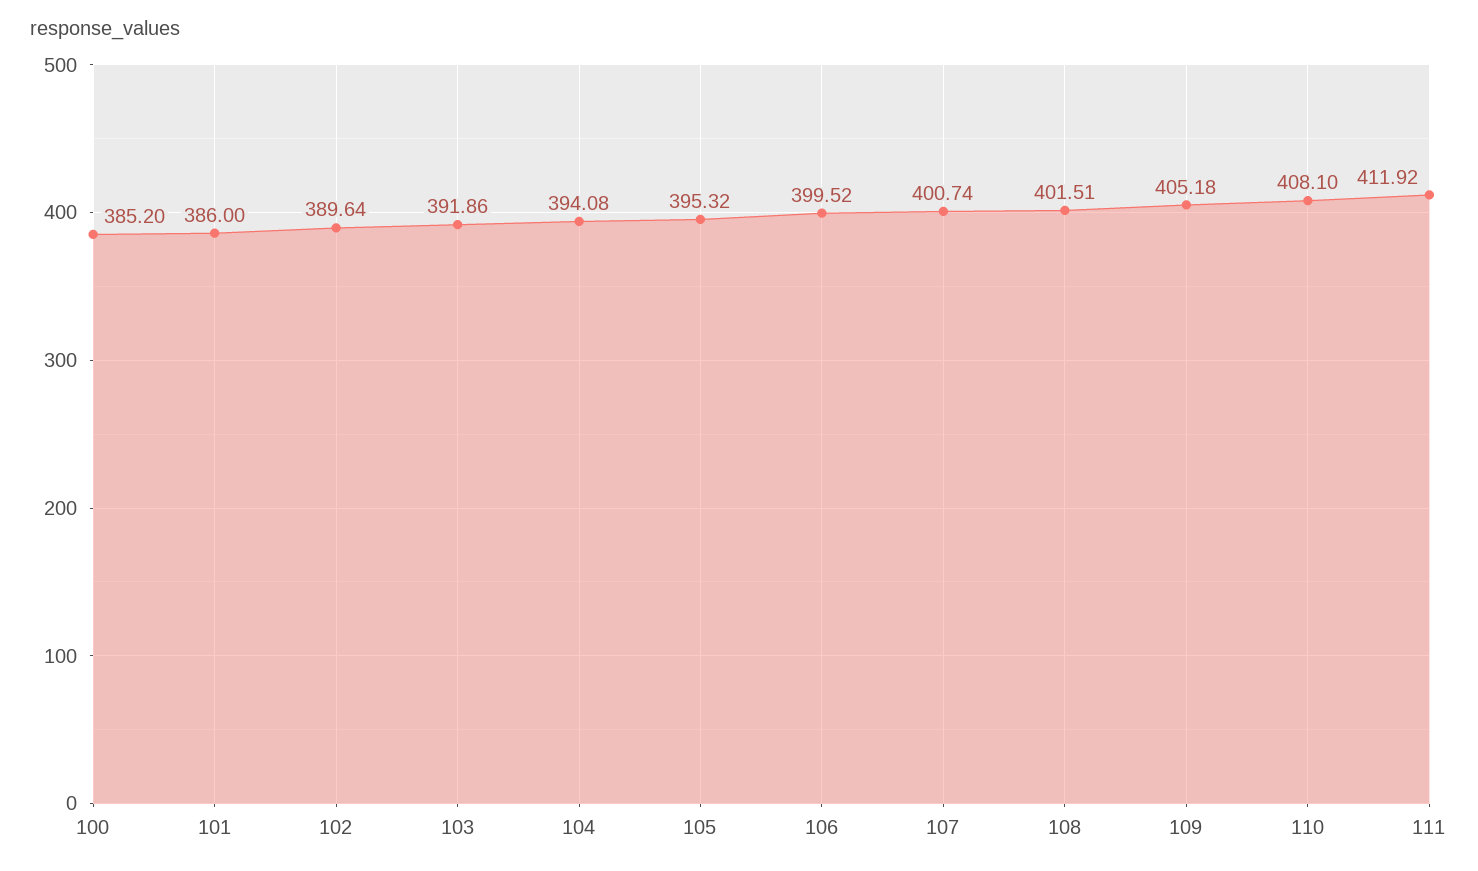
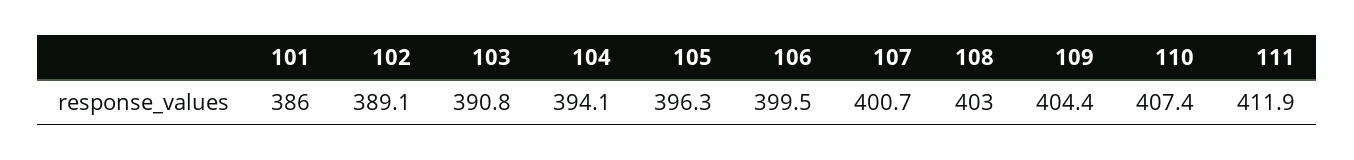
  {
-   "100": 385.2,
    "101": 386,
-   "102": 389.64,
+   "102": 389.1,
-   "103": 391.86,
+   "103": 390.8,
    "104": 394.08,
-   "105": 395.32,
+   "105": 396.3,
    "106": 399.52,
    "107": 400.74,
-   "108": 401.51,
+   "108": 403,
-   "109": 405.18,
+   "109": 404.4,
-   "110": 408.1,
+   "110": 407.4,
    "111": 411.92
  }

